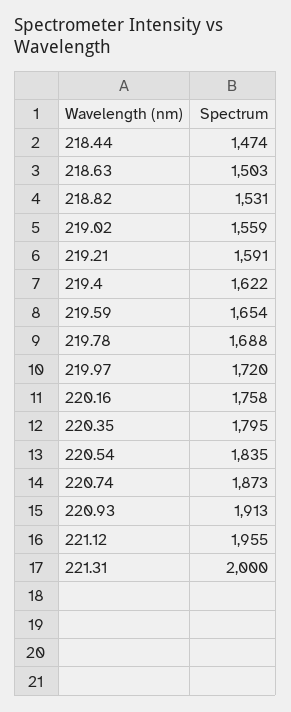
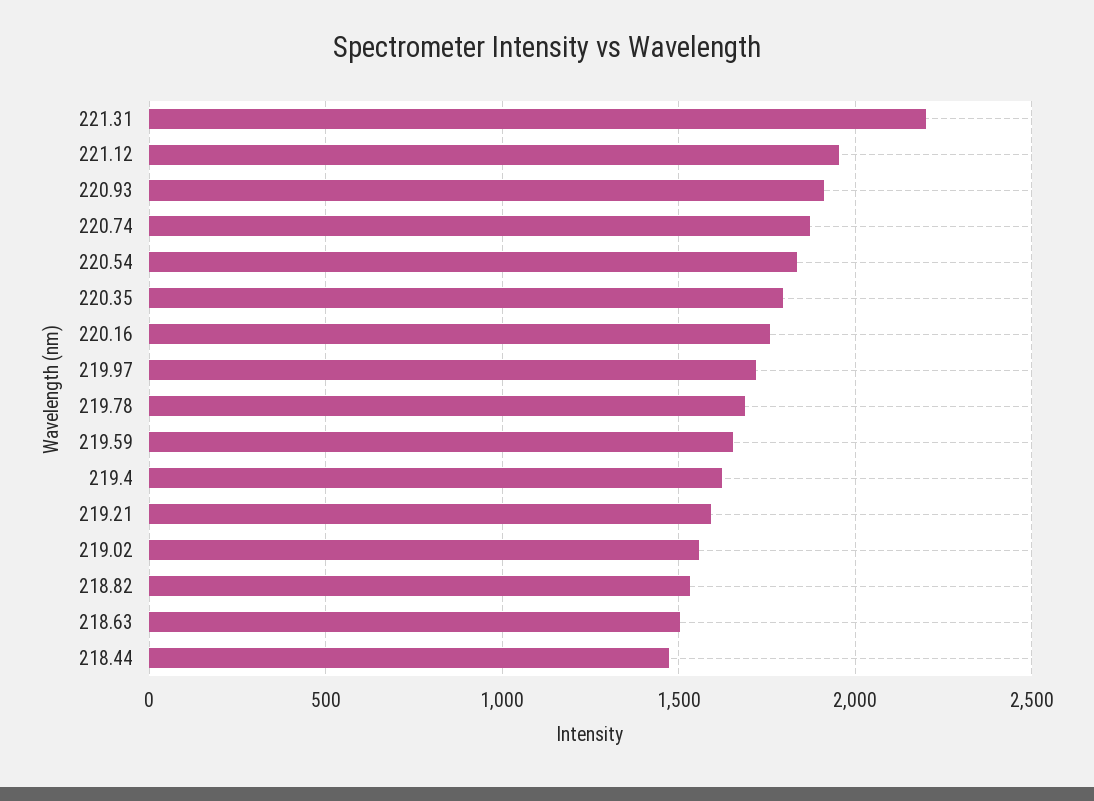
  {
    "218.44": 1474,
    "218.63": 1503,
    "218.82": 1531,
    "219.02": 1559,
    "219.21": 1591,
    "219.4": 1622,
    "219.59": 1654,
    "219.78": 1688,
    "219.97": 1720,
    "220.16": 1758,
    "220.35": 1795,
    "220.54": 1835,
    "220.74": 1873,
    "220.93": 1913,
    "221.12": 1955,
-   "221.31": 2000
+   "221.31": 2200
  }

